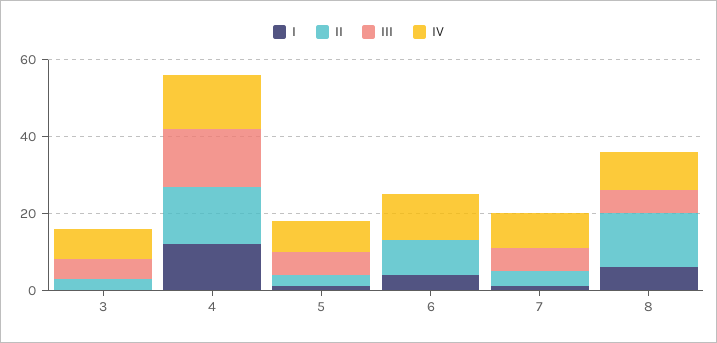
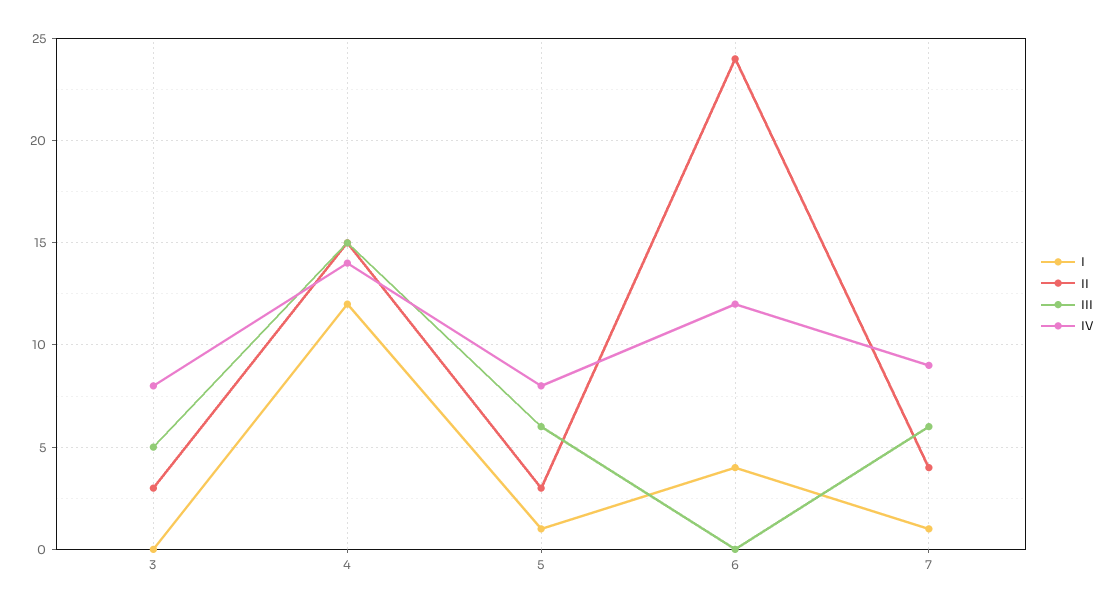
  {
    "I": {
      "3": 0,
      "4": 12,
      "5": 1,
      "6": 4,
-     "7": 1,
+     "7": 1
-     "8": 5
    },
    "II": {
      "3": 3,
      "4": 15,
      "5": 3,
-     "6": 10,
+     "6": 24,
-     "7": 4,
+     "7": 4
-     "8": 15
    },
    "III": {
      "3": 5,
      "4": 15,
      "5": 6,
      "6": 0,
-     "7": 6,
+     "7": 6
-     "8": 5
    },
    "IV": {
      "3": 8,
      "4": 14,
      "5": 8,
      "6": 12,
-     "7": 9,
+     "7": 9
-     "8": 10
    }
  }

